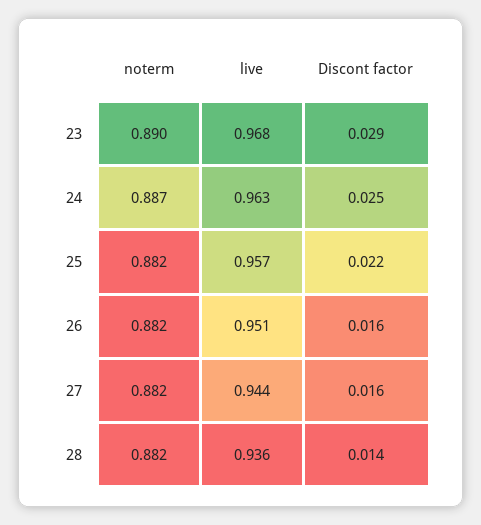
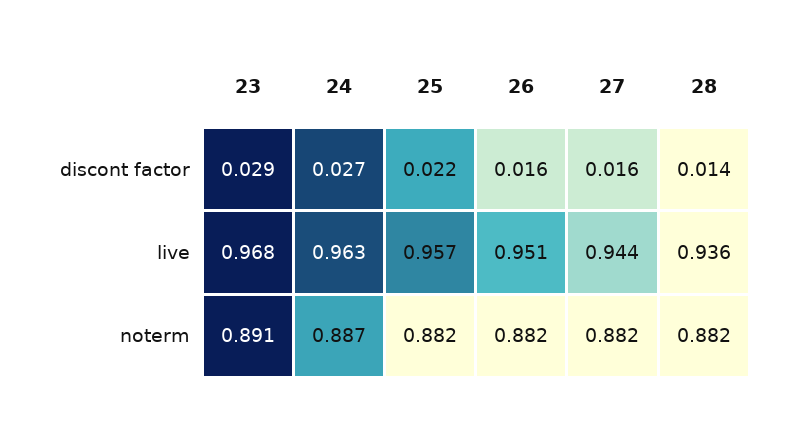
  {
    "noterm": {
-     "23": 0.89,
+     "23": 0.891,
      "24": 0.887,
      "25": 0.882,
      "26": 0.882,
      "27": 0.882,
      "28": 0.882
    },
    "live": {
      "23": 0.968,
      "24": 0.963,
      "25": 0.957,
      "26": 0.951,
      "27": 0.944,
      "28": 0.936
    },
    "Discont factor": {
      "23": 0.029,
-     "24": 0.025,
+     "24": 0.027,
      "25": 0.022,
      "26": 0.016,
      "27": 0.016,
      "28": 0.014
    }
  }

